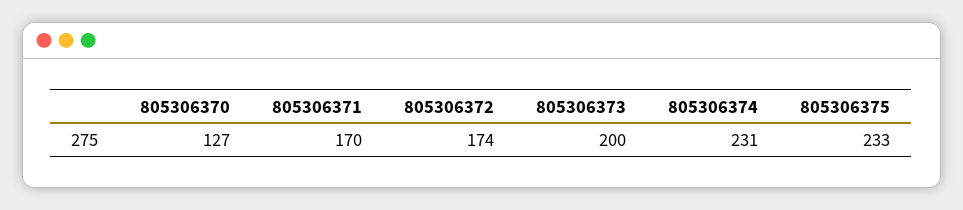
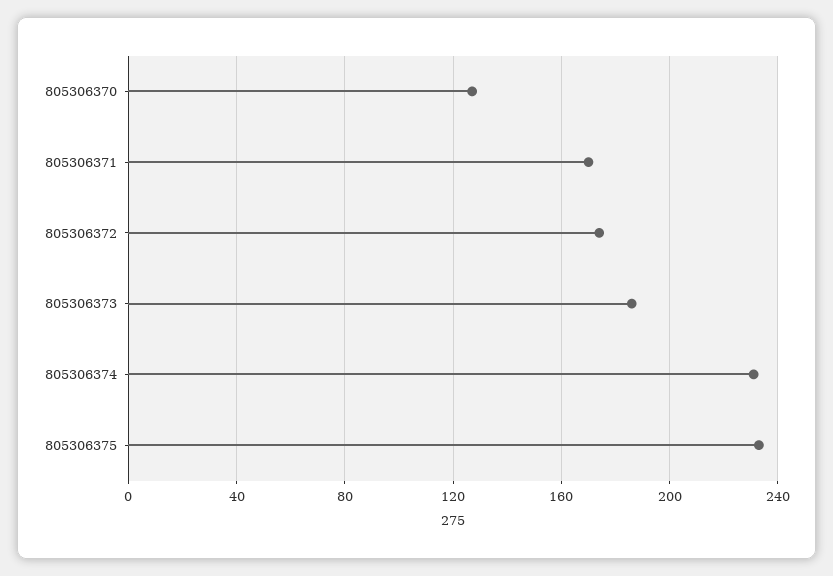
  {
    "805306370": 127,
    "805306371": 170,
    "805306372": 174,
-   "805306373": 200,
+   "805306373": 185,
    "805306374": 231,
    "805306375": 233
  }

